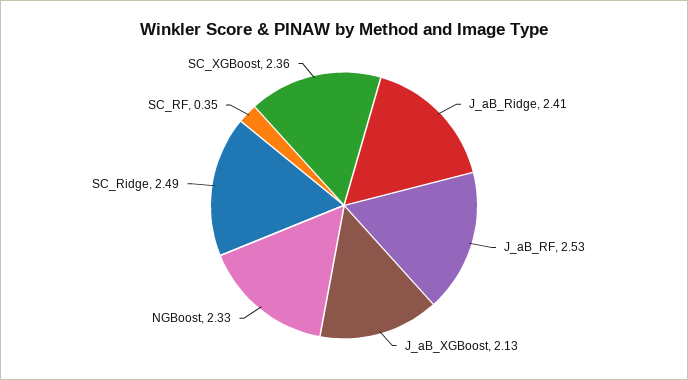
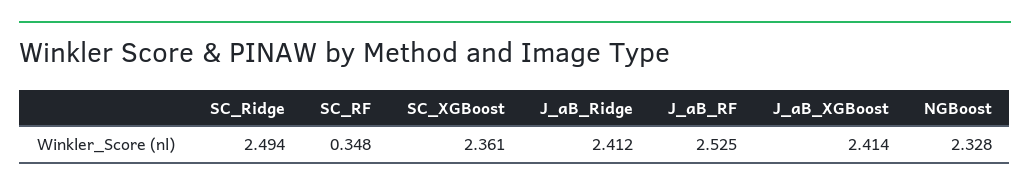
  {
    "J_aB_Ridge": 2.412,
    "J_aB_RF": 2.525,
-   "J_aB_XGBoost": 2.13,
+   "J_aB_XGBoost": 2.414,
    "NGBoost": 2.328,
    "SC_Ridge": 2.494,
    "SC_RF": 0.348,
    "SC_XGBoost": 2.361
  }

